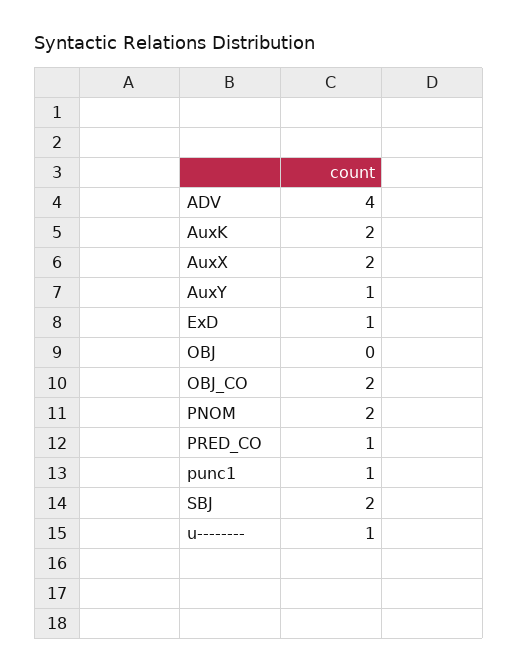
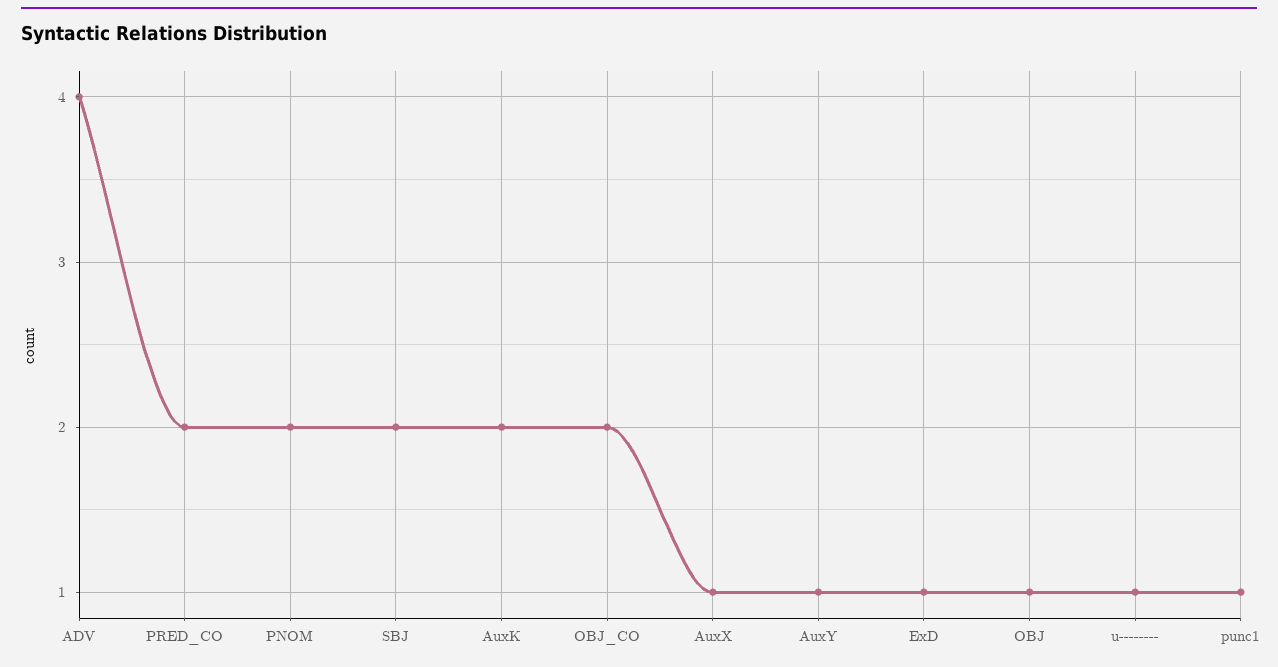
  {
    "ADV": 4,
    "AuxK": 2,
-   "AuxX": 2,
+   "AuxX": 1,
    "AuxY": 1,
    "ExD": 1,
-   "OBJ": 0,
+   "OBJ": 1,
    "OBJ_CO": 2,
    "PNOM": 2,
-   "PRED_CO": 1,
+   "PRED_CO": 2,
    "punc1": 1,
    "SBJ": 2,
    "u--------": 1
  }

